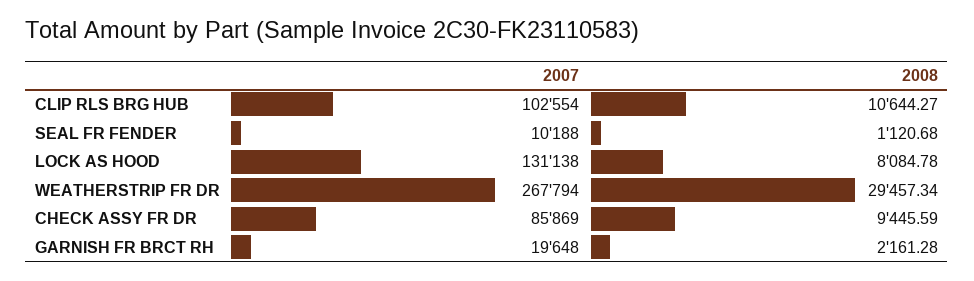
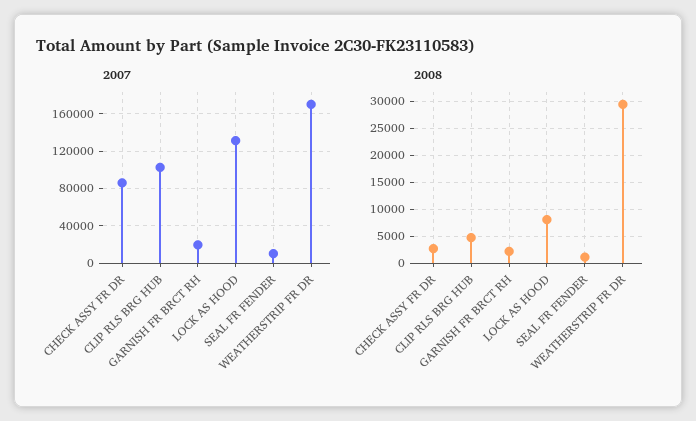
  {
    "2007": {
      "CLIP RLS BRG HUB": 102554,
      "SEAL FR FENDER": 10188,
      "LOCK AS HOOD": 131138,
-     "WEATHERSTRIP FR DR": 267794,
+     "WEATHERSTRIP FR DR": 170000,
      "CHECK ASSY FR DR": 85869,
      "GARNISH FR BRCT RH": 19648
    },
    "2008": {
-     "CLIP RLS BRG HUB": 10644.27,
+     "CLIP RLS BRG HUB": 5000,
      "SEAL FR FENDER": 1120.68,
      "LOCK AS HOOD": 8084.78,
      "WEATHERSTRIP FR DR": 29457.34,
-     "CHECK ASSY FR DR": 9445.59,
+     "CHECK ASSY FR DR": 2500,
      "GARNISH FR BRCT RH": 2161.28
    }
  }

